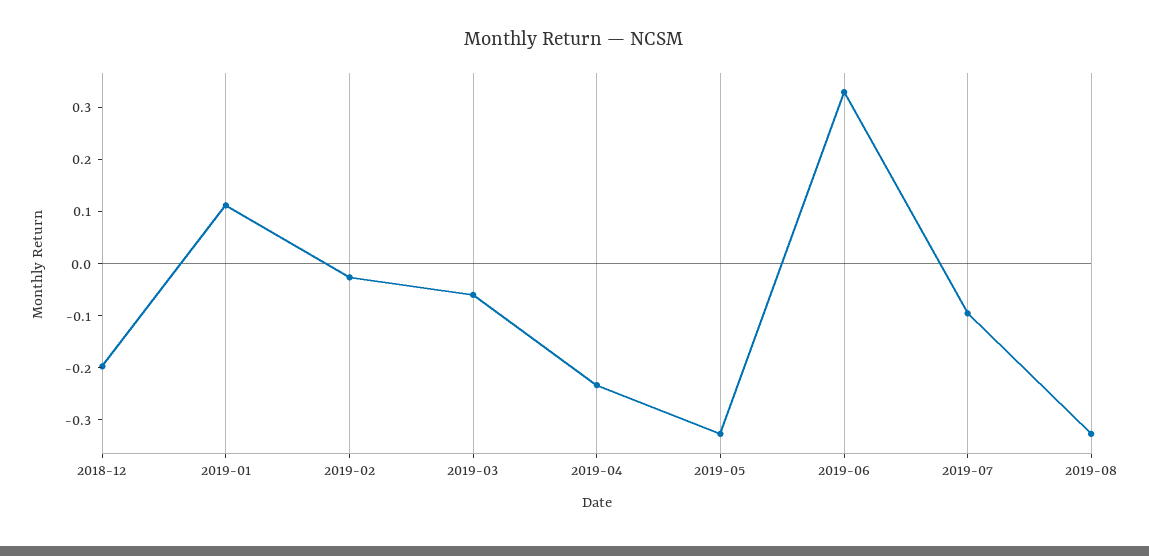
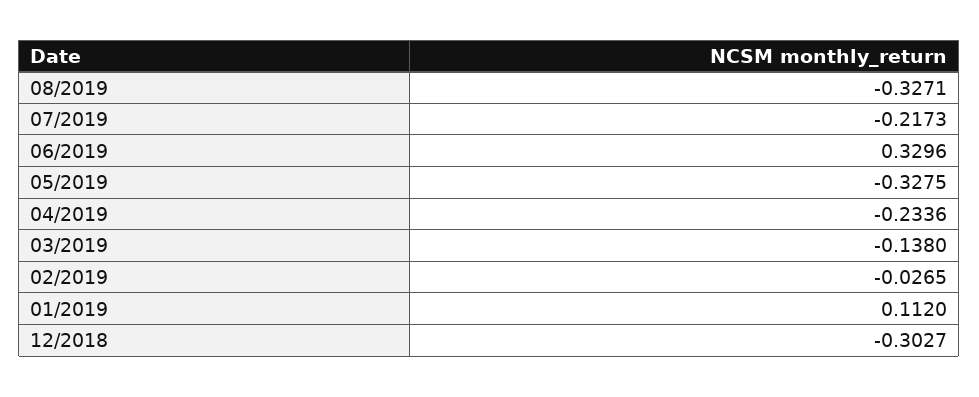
  {
-   "2018-12": -0.2,
+   "2018-12": -0.3027,
    "2019-01": 0.112,
    "2019-02": -0.0265,
-   "2019-03": -0.06,
+   "2019-03": -0.138,
    "2019-04": -0.2336,
    "2019-05": -0.3275,
    "2019-06": 0.3296,
-   "2019-07": -0.1,
+   "2019-07": -0.2173,
    "2019-08": -0.3271
  }

